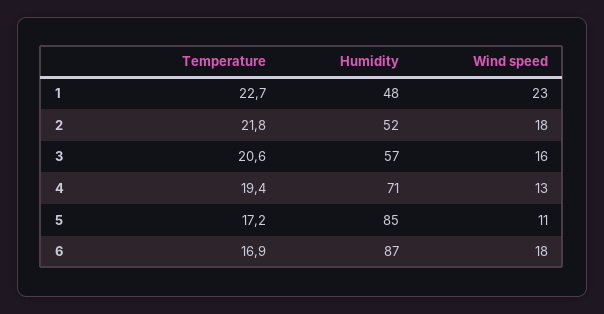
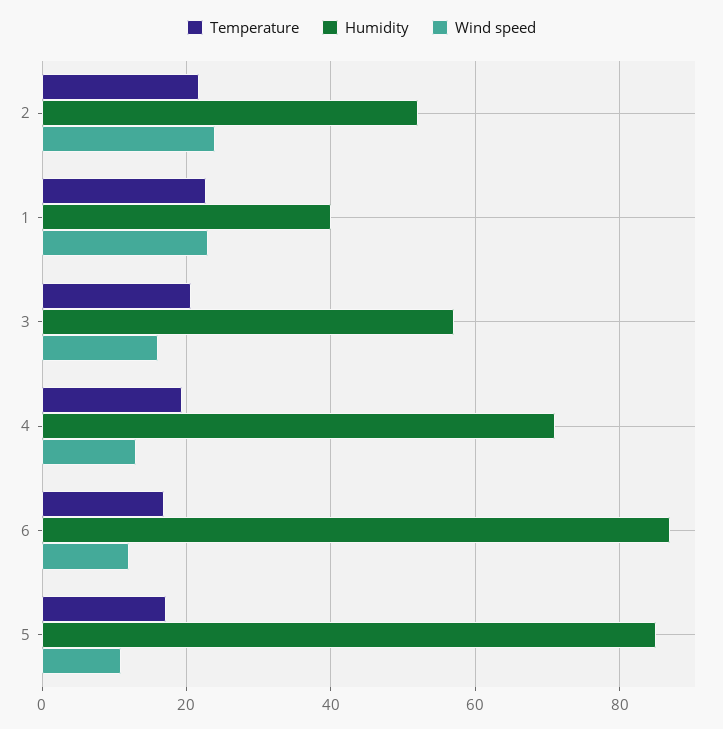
  {
    "Temperature": {
      "1": 22.7,
      "2": 21.8,
      "3": 20.6,
      "4": 19.4,
      "5": 17.2,
      "6": 16.9
    },
    "Humidity": {
-     "1": 48,
+     "1": 40,
      "2": 52,
      "3": 57,
      "4": 71,
      "5": 85,
      "6": 87
    },
    "Wind speed": {
      "1": 23,
-     "2": 18,
+     "2": 24,
      "3": 16,
      "4": 13,
      "5": 11,
-     "6": 18
+     "6": 12
    }
  }

